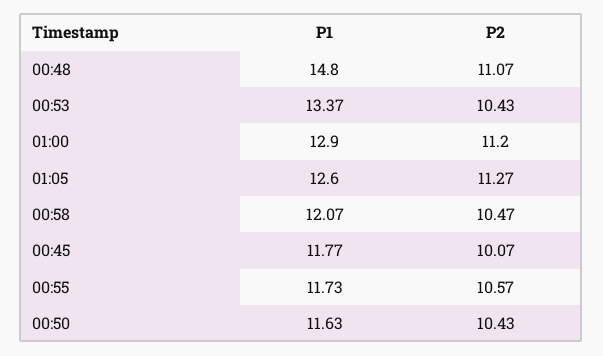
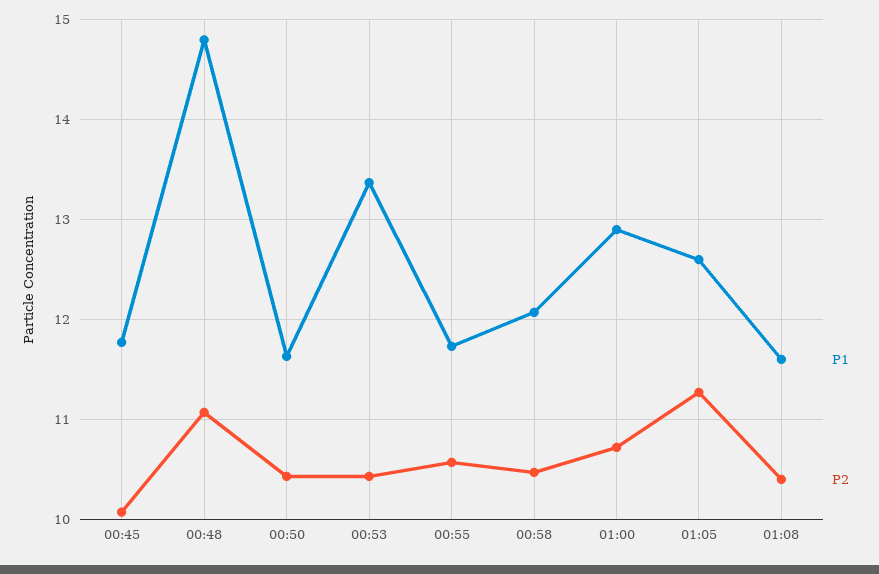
  {
    "P1": {
      "00:48": 14.8,
      "00:53": 13.37,
      "01:00": 12.9,
      "01:05": 12.6,
      "00:58": 12.07,
      "00:45": 11.77,
      "00:55": 11.73,
-     "00:50": 11.63
+     "00:50": 11.63,
+     "01:08": 11.6
    },
    "P2": {
      "00:48": 11.07,
      "00:53": 10.43,
-     "01:00": 11.2,
+     "01:00": 10.7,
      "01:05": 11.27,
      "00:58": 10.47,
      "00:45": 10.07,
      "00:55": 10.57,
-     "00:50": 10.43
+     "00:50": 10.43,
+     "01:08": 10.4
    }
  }

